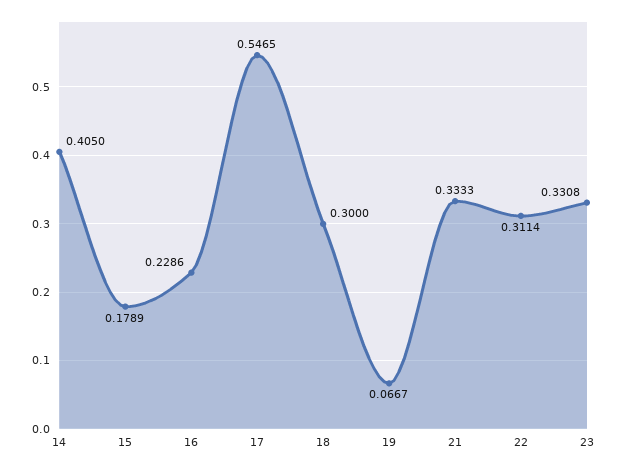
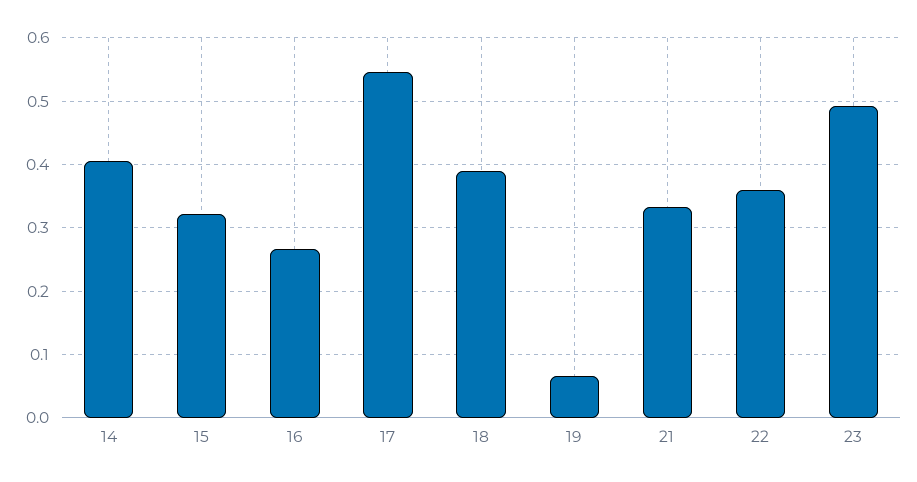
  {
    "14": 0.405,
-   "15": 0.1789,
+   "15": 0.32,
-   "16": 0.2286,
+   "16": 0.27,
    "17": 0.5465,
-   "18": 0.3,
+   "18": 0.39,
    "19": 0.0667,
    "21": 0.3333,
-   "22": 0.3114,
+   "22": 0.36,
-   "23": 0.3308
+   "23": 0.49
  }

